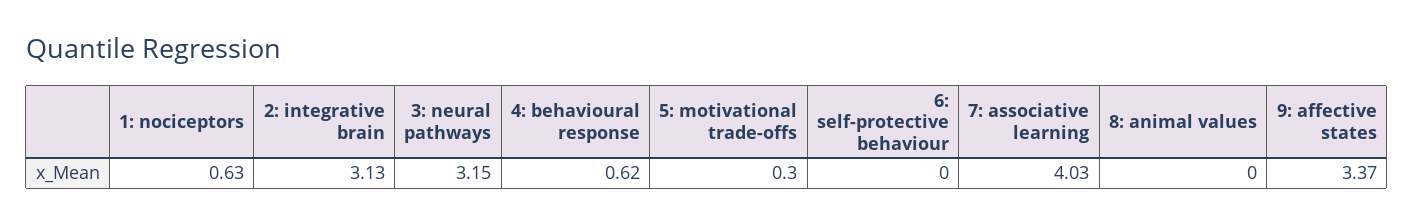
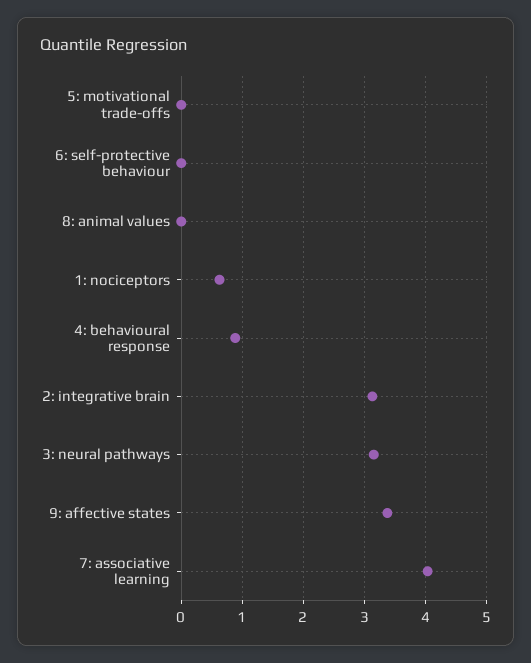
  {
    "1: nociceptors": 0.63,
    "2: integrative brain": 3.13,
    "3: neural pathways": 3.15,
-   "4: behavioural response": 0.62,
+   "4: behavioural response": 0.9,
-   "5: motivational trade-offs": 0.3,
+   "5: motivational trade-offs": 0,
    "6: self-protective behaviour": 0,
    "7: associative learning": 4.03,
    "8: animal values": 0,
    "9: affective states": 3.37
  }

